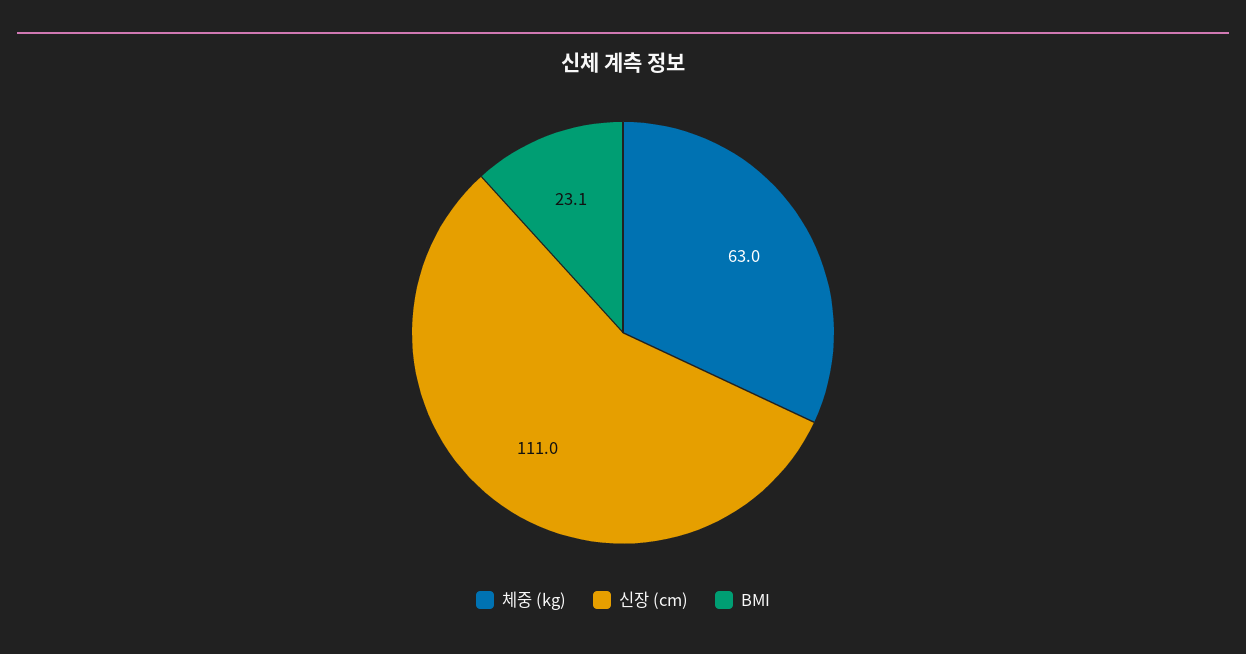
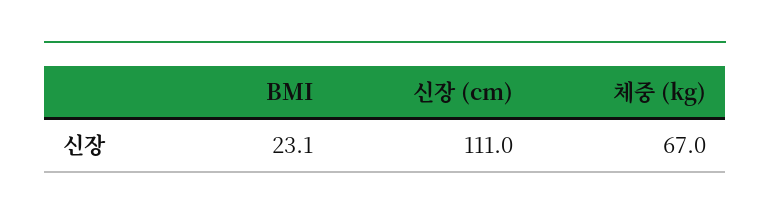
  {
-   "체중 (kg)": 63,
+   "체중 (kg)": 67,
    "신장 (cm)": 111,
    "BMI": 23.1
  }

